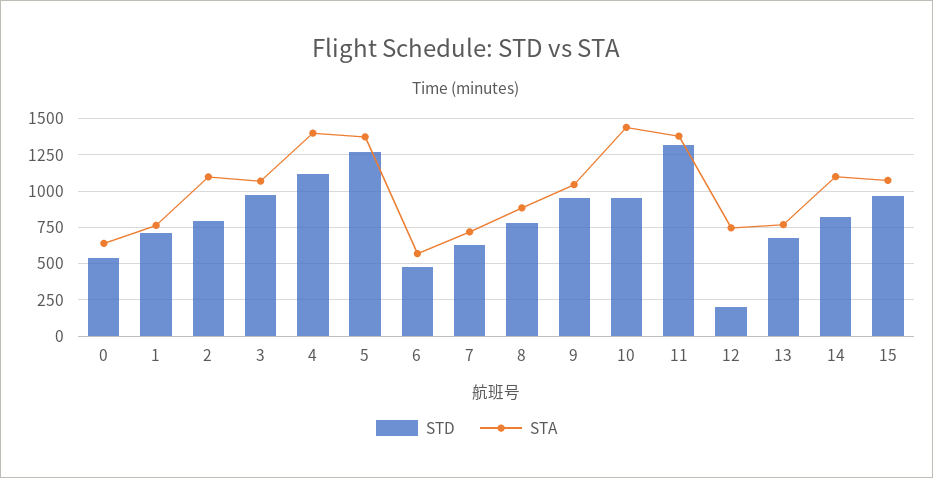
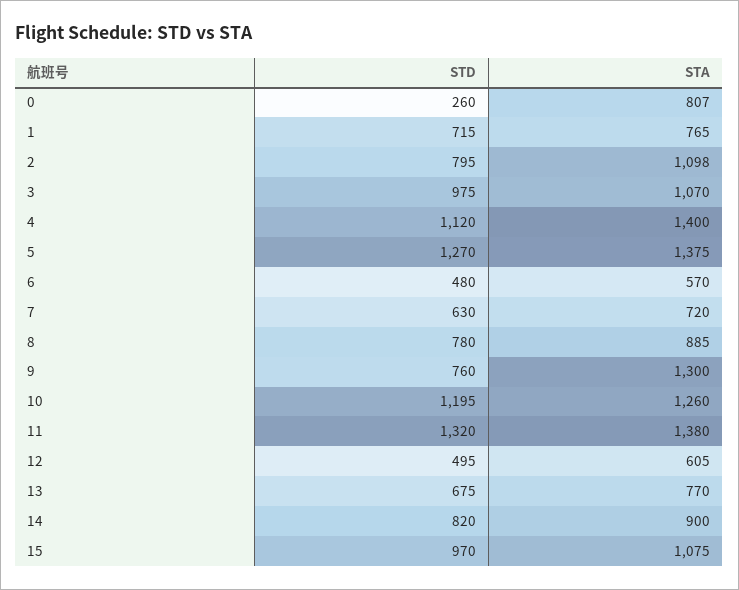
  {
    "STD": {
-     "0": 550,
+     "0": 260,
      "1": 715,
      "2": 795,
      "3": 975,
      "4": 1120,
      "5": 1270,
      "6": 480,
      "7": 630,
      "8": 780,
-     "9": 950,
+     "9": 760,
-     "10": 950,
+     "10": 1195,
      "11": 1320,
-     "12": 200,
+     "12": 495,
      "13": 675,
      "14": 820,
      "15": 970
    },
    "STA": {
-     "0": 650,
+     "0": 807,
      "1": 765,
      "2": 1098,
      "3": 1070,
      "4": 1400,
      "5": 1375,
      "6": 570,
      "7": 720,
      "8": 885,
-     "9": 1050,
+     "9": 1300,
-     "10": 1450,
+     "10": 1260,
      "11": 1380,
-     "12": 750,
+     "12": 605,
      "13": 770,
-     "14": 1100,
+     "14": 900,
      "15": 1075
    }
  }

